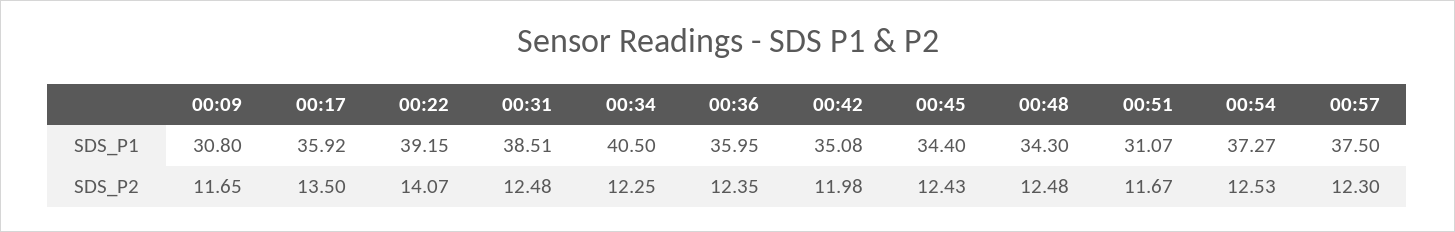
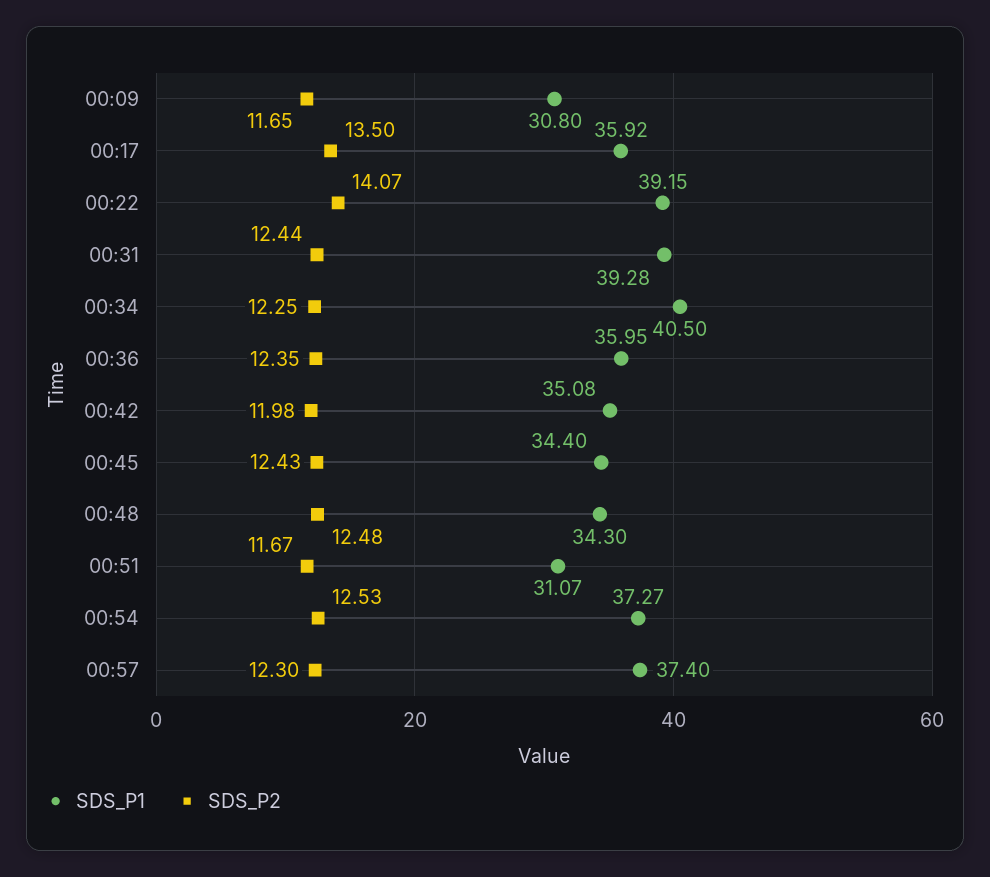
  {
    "SDS_P1": {
      "00:09": 30.8,
      "00:17": 35.92,
      "00:22": 39.15,
-     "00:31": 38.51,
+     "00:31": 39.28,
      "00:34": 40.5,
      "00:36": 35.95,
      "00:42": 35.08,
      "00:45": 34.4,
      "00:48": 34.3,
      "00:51": 31.07,
      "00:54": 37.27,
-     "00:57": 37.5
+     "00:57": 37.4
    },
    "SDS_P2": {
      "00:09": 11.65,
      "00:17": 13.5,
      "00:22": 14.07,
-     "00:31": 12.48,
+     "00:31": 12.44,
      "00:34": 12.25,
      "00:36": 12.35,
      "00:42": 11.98,
      "00:45": 12.43,
      "00:48": 12.48,
      "00:51": 11.67,
      "00:54": 12.53,
      "00:57": 12.3
    }
  }

